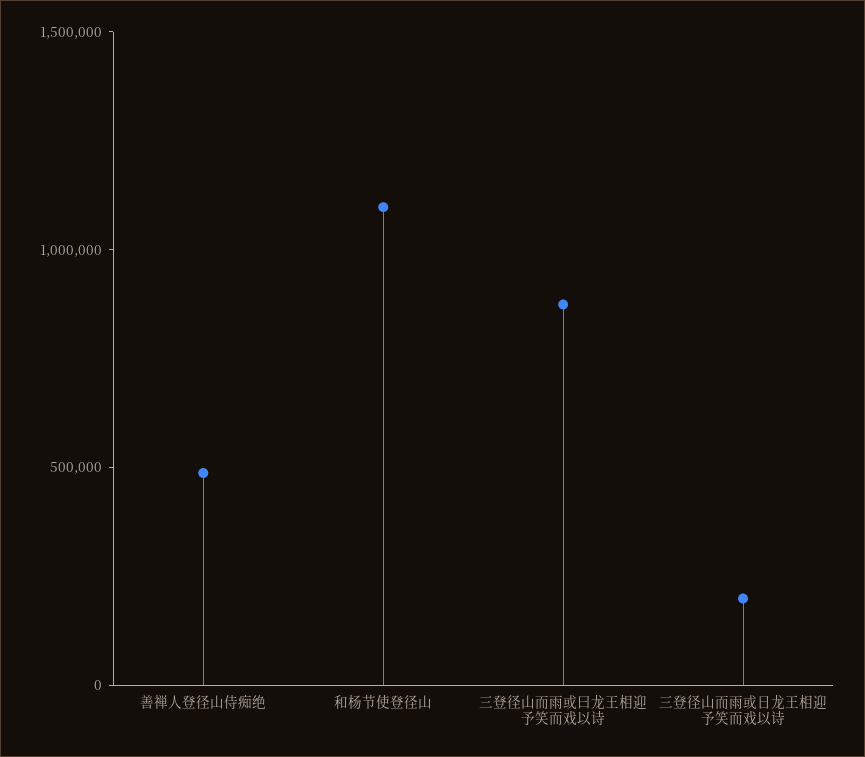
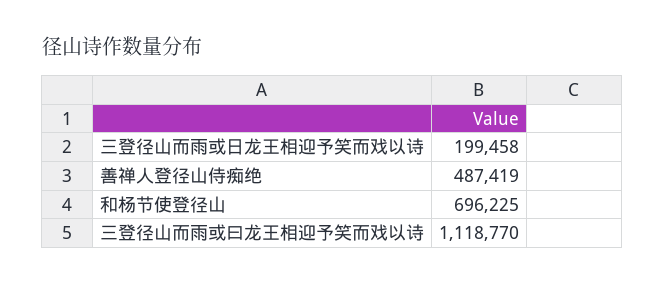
  {
    "善禅人登径山侍痴绝": 487419,
-   "和杨节使登径山": 1100000,
+   "和杨节使登径山": 696225,
-   "三登径山而雨或曰龙王相迎予笑而戏以诗": 900000,
+   "三登径山而雨或曰龙王相迎予笑而戏以诗": 1118770,
    "三登径山而雨或日龙王相迎予笑而戏以诗": 199458
  }

